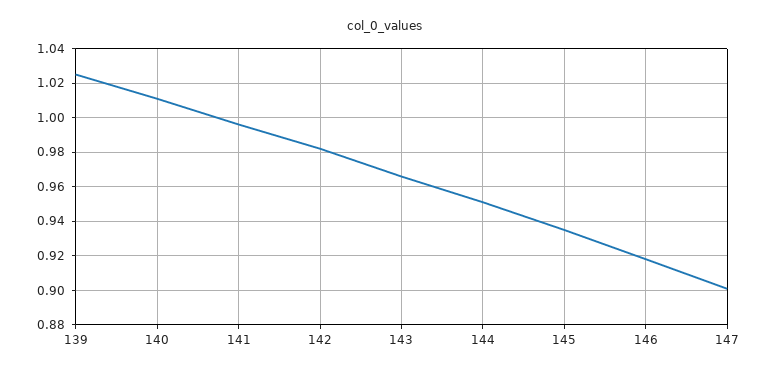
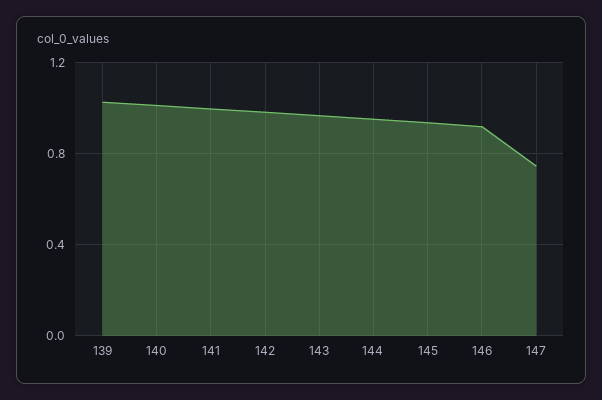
  {
    "139": 1.025,
    "140": 1.01,
    "141": 0.995,
    "142": 0.98,
    "143": 0.965,
    "144": 0.95,
    "145": 0.935,
    "146": 0.92,
-   "147": 0.9
+   "147": 0.75
  }

